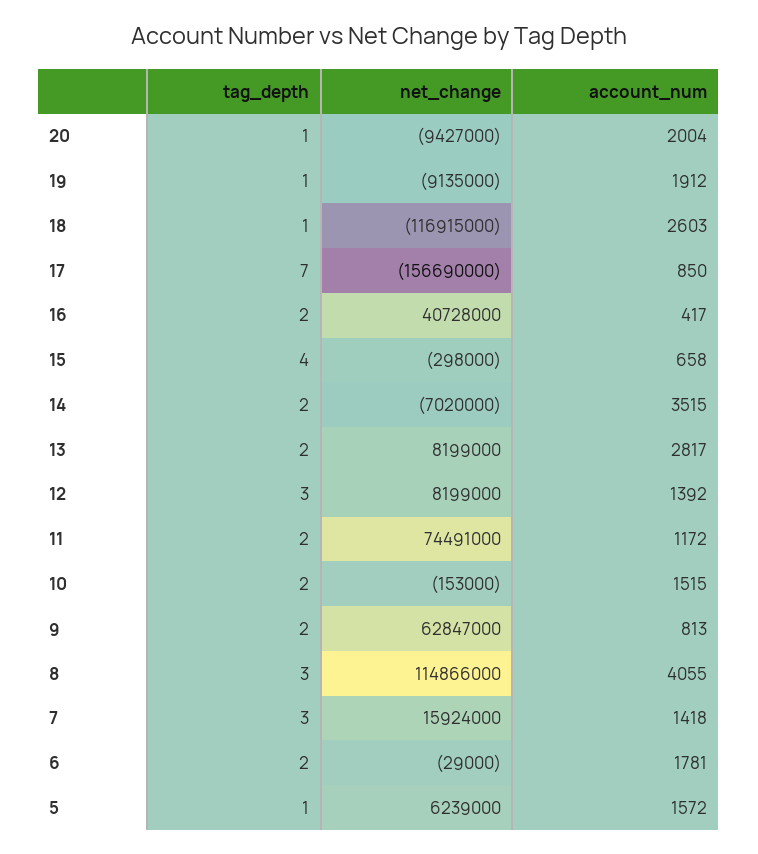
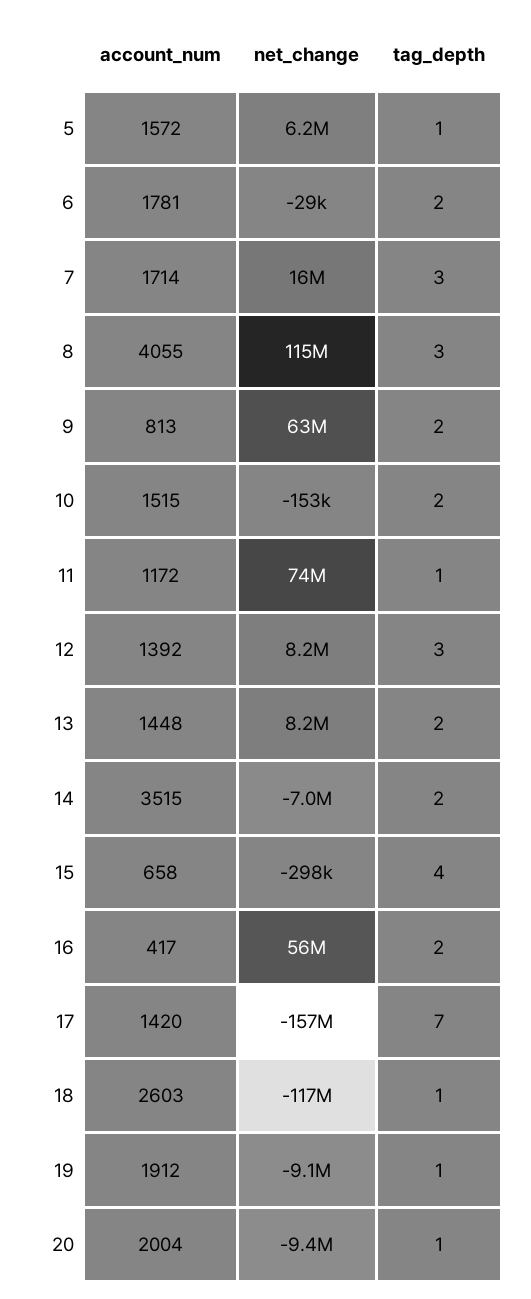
  {
    "tag_depth": {
      "20": 1,
      "19": 1,
      "18": 1,
      "17": 7,
      "16": 2,
      "15": 4,
      "14": 2,
      "13": 2,
      "12": 3,
-     "11": 2,
+     "11": 1,
      "10": 2,
      "9": 2,
      "8": 3,
      "7": 3,
      "6": 2,
      "5": 1
    },
    "net_change": {
      "20": -9427000,
      "19": -9135000,
      "18": -116915000,
      "17": -156690000,
-     "16": 40728000,
+     "16": 56000000,
      "15": -298000,
      "14": -7020000,
      "13": 8199000,
      "12": 8199000,
      "11": 74491000,
      "10": -153000,
      "9": 62847000,
      "8": 114866000,
      "7": 15924000,
      "6": -29000,
      "5": 6239000
    },
    "account_num": {
      "20": 2004,
      "19": 1912,
      "18": 2603,
-     "17": 850,
+     "17": 1420,
      "16": 417,
      "15": 658,
      "14": 3515,
-     "13": 2817,
+     "13": 1448,
      "12": 1392,
      "11": 1172,
      "10": 1515,
      "9": 813,
      "8": 4055,
-     "7": 1418,
+     "7": 1714,
      "6": 1781,
      "5": 1572
    }
  }

